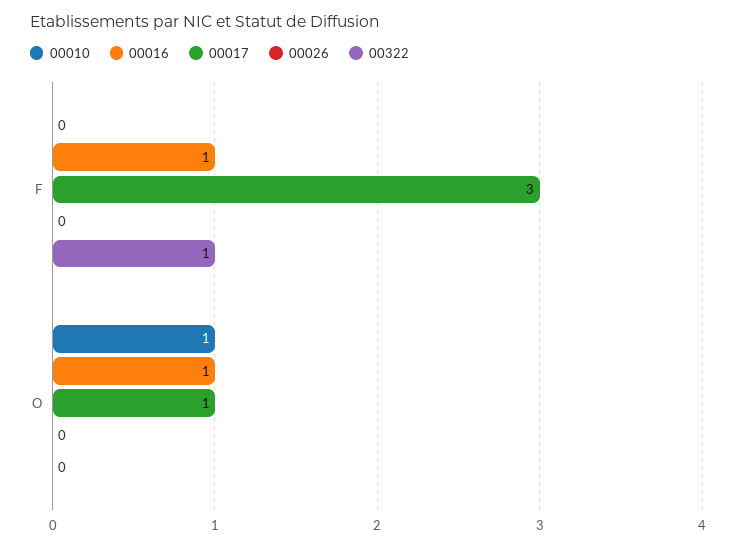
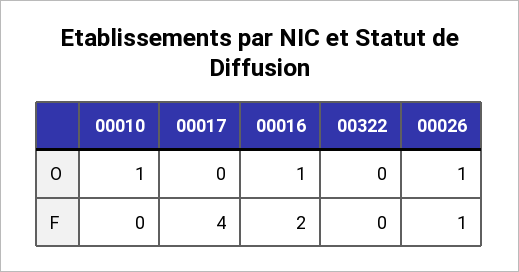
  {
    "00010": {
      "F": 0,
      "O": 1
    },
    "00016": {
-     "F": 1,
+     "F": 2,
      "O": 1
    },
    "00017": {
-     "F": 3,
+     "F": 4,
-     "O": 1
+     "O": 0
    },
    "00026": {
-     "F": 0,
+     "F": 1,
-     "O": 0
+     "O": 1
    },
    "00322": {
-     "F": 1,
+     "F": 0,
      "O": 0
    }
  }

